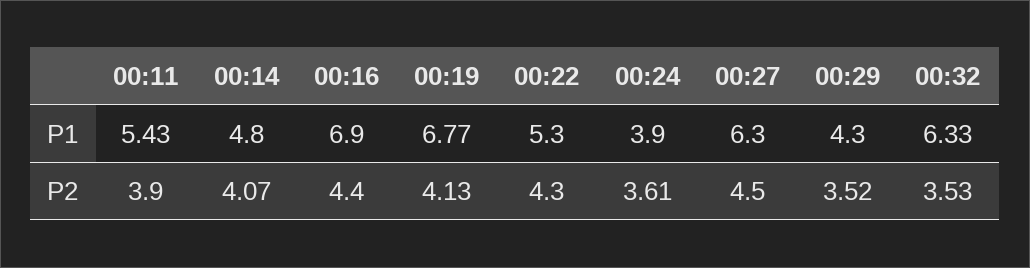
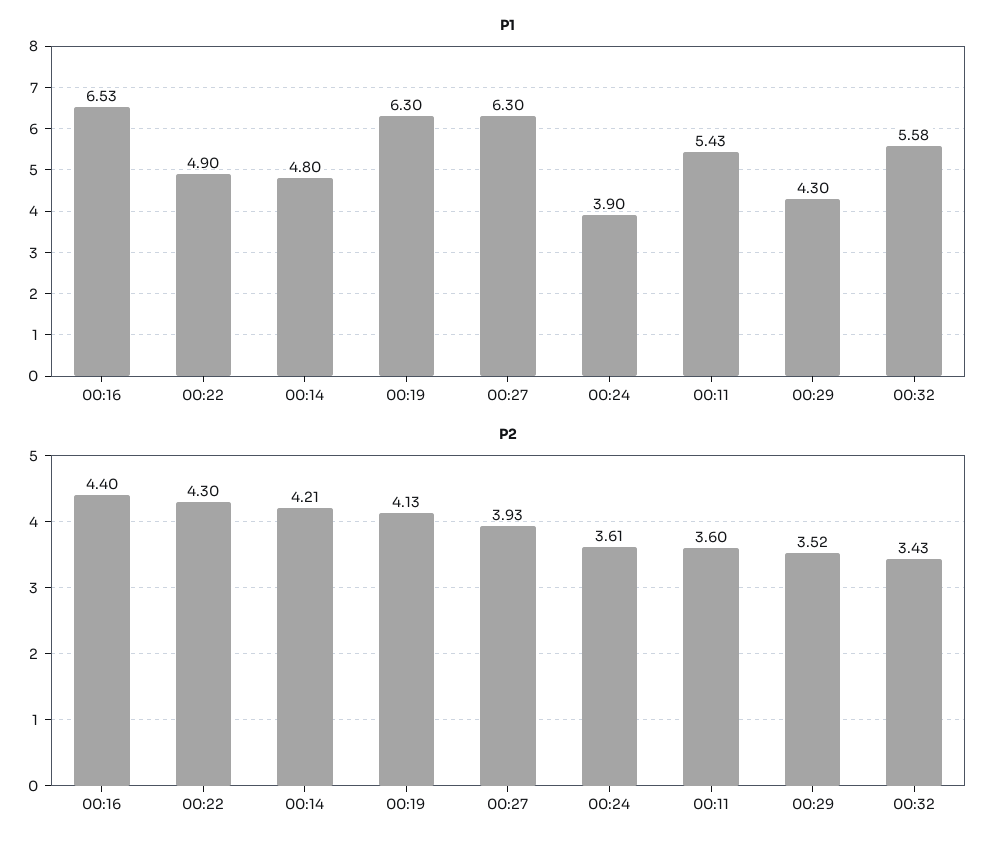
  {
    "P1": {
      "00:11": 5.43,
      "00:14": 4.8,
-     "00:16": 6.9,
+     "00:16": 6.53,
-     "00:19": 6.77,
+     "00:19": 6.3,
-     "00:22": 5.3,
+     "00:22": 4.9,
      "00:24": 3.9,
      "00:27": 6.3,
      "00:29": 4.3,
-     "00:32": 6.33
+     "00:32": 5.58
    },
    "P2": {
-     "00:11": 3.9,
+     "00:11": 3.6,
-     "00:14": 4.07,
+     "00:14": 4.21,
      "00:16": 4.4,
      "00:19": 4.13,
      "00:22": 4.3,
      "00:24": 3.61,
-     "00:27": 4.5,
+     "00:27": 3.93,
      "00:29": 3.52,
-     "00:32": 3.53
+     "00:32": 3.43
    }
  }

